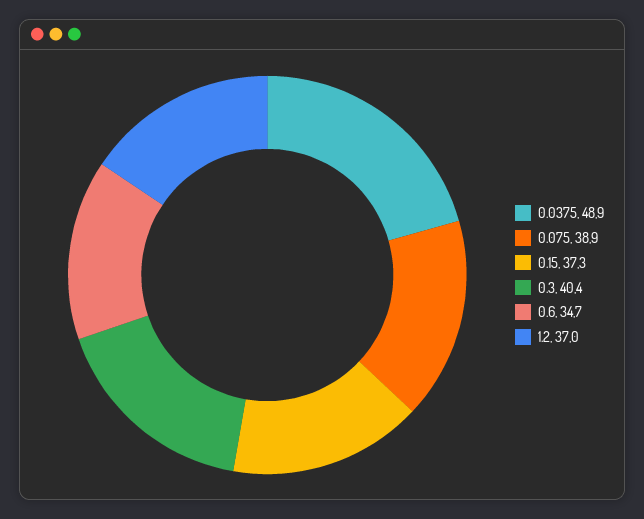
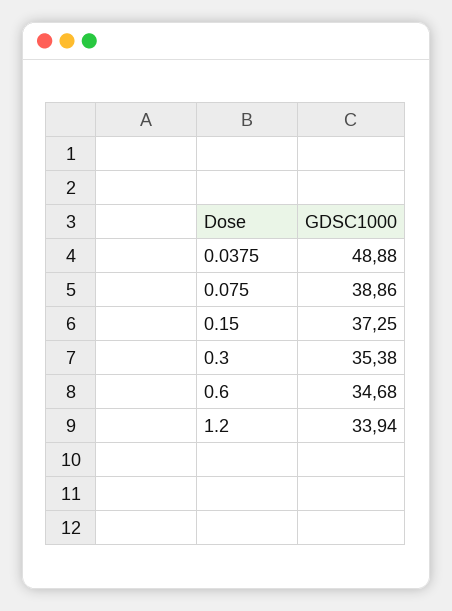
  {
    "0.0375": 48.88,
    "0.075": 38.86,
    "0.15": 37.25,
-   "0.3": 40.4,
+   "0.3": 35.38,
    "0.6": 34.68,
-   "1.2": 37
+   "1.2": 33.94
  }

